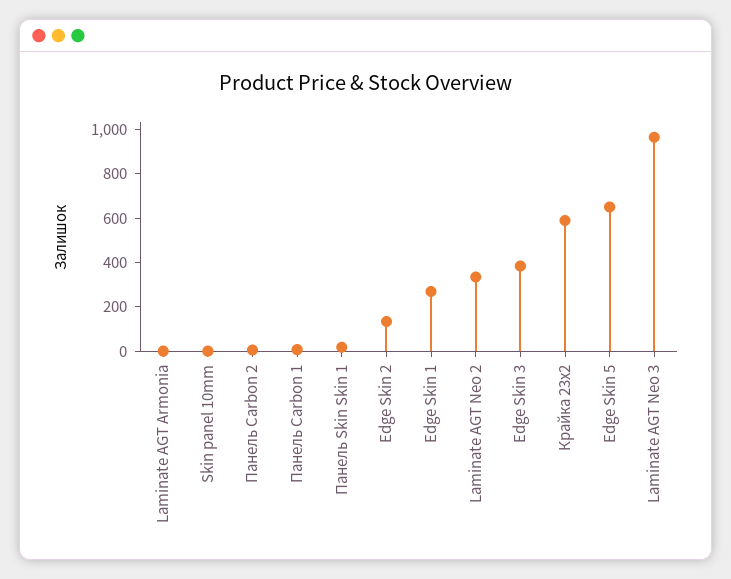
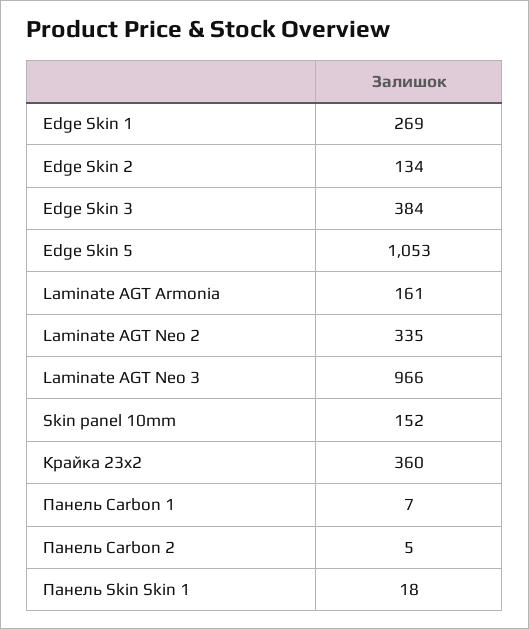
  {
-   "Laminate AGT Armonia": 0,
+   "Laminate AGT Armonia": 161,
-   "Skin panel 10mm": 0,
+   "Skin panel 10mm": 152,
    "Панель Carbon 2": 5,
    "Панель Carbon 1": 7,
    "Панель Skin Skin 1": 18,
    "Edge Skin 2": 134,
    "Edge Skin 1": 269,
    "Laminate AGT Neo 2": 335,
    "Edge Skin 3": 384,
-   "Крайка 23x2": 600,
+   "Крайка 23x2": 360,
-   "Edge Skin 5": 650,
+   "Edge Skin 5": 1053,
    "Laminate AGT Neo 3": 966
  }

